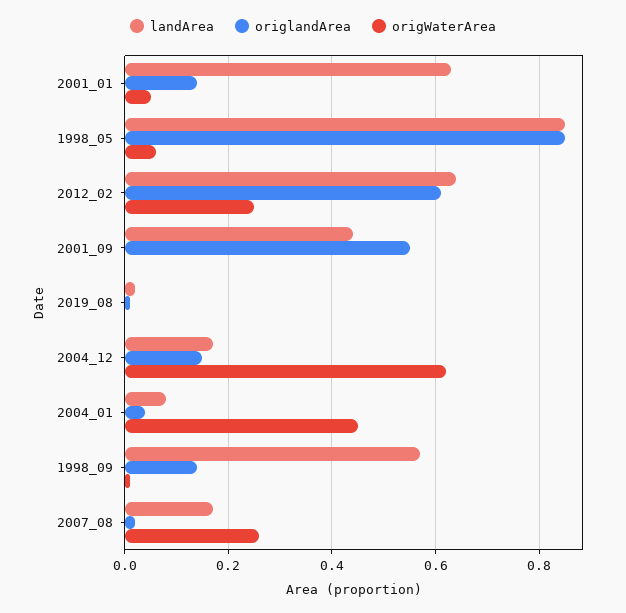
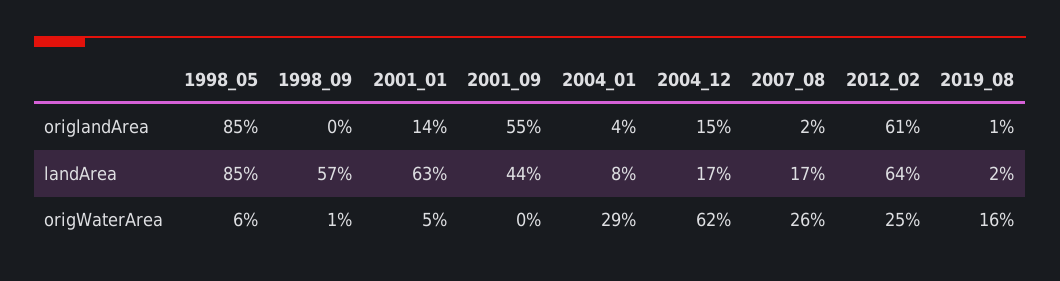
  {
    "landArea": {
      "2001_01": 0.63,
      "1998_05": 0.85,
      "2012_02": 0.64,
      "2001_09": 0.44,
      "2019_08": 0.02,
      "2004_12": 0.17,
      "2004_01": 0.08,
      "1998_09": 0.57,
      "2007_08": 0.17
    },
    "origlandArea": {
      "2001_01": 0.14,
      "1998_05": 0.85,
      "2012_02": 0.61,
      "2001_09": 0.55,
      "2019_08": 0.01,
      "2004_12": 0.15,
      "2004_01": 0.04,
-     "1998_09": 0.15,
+     "1998_09": 0,
      "2007_08": 0.02
    },
    "origWaterArea": {
      "2001_01": 0.05,
      "1998_05": 0.06,
      "2012_02": 0.25,
      "2001_09": 0,
-     "2019_08": 0,
+     "2019_08": 0.16,
      "2004_12": 0.62,
-     "2004_01": 0.45,
+     "2004_01": 0.29,
      "1998_09": 0.01,
      "2007_08": 0.26
    }
  }

